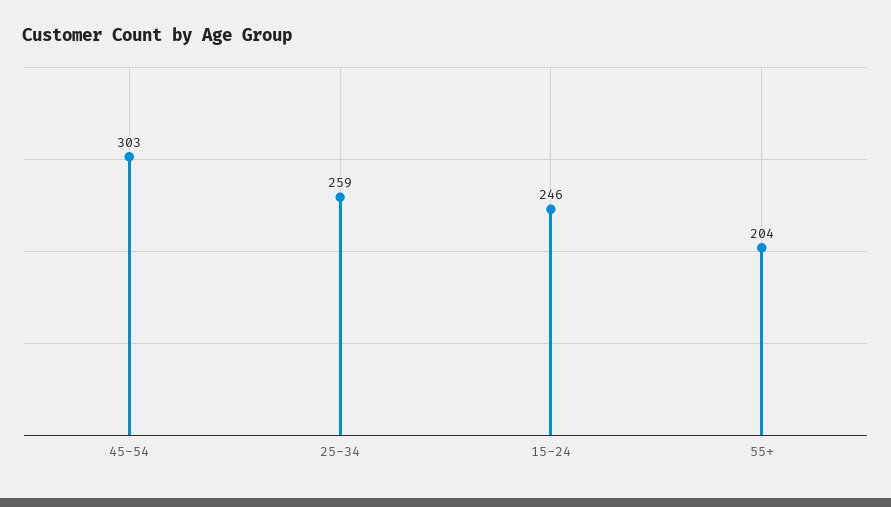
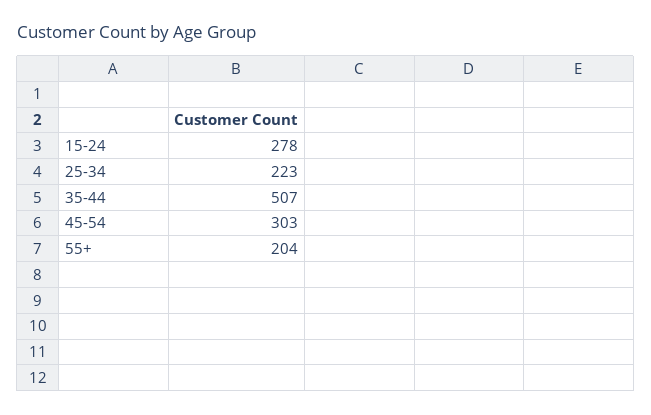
  {
    "45-54": 303,
-   "25-34": 259,
+   "25-34": 223,
-   "15-24": 246,
+   "15-24": 278,
-   "55+": 204
+   "55+": 204,
+   "35-44": 507
  }

